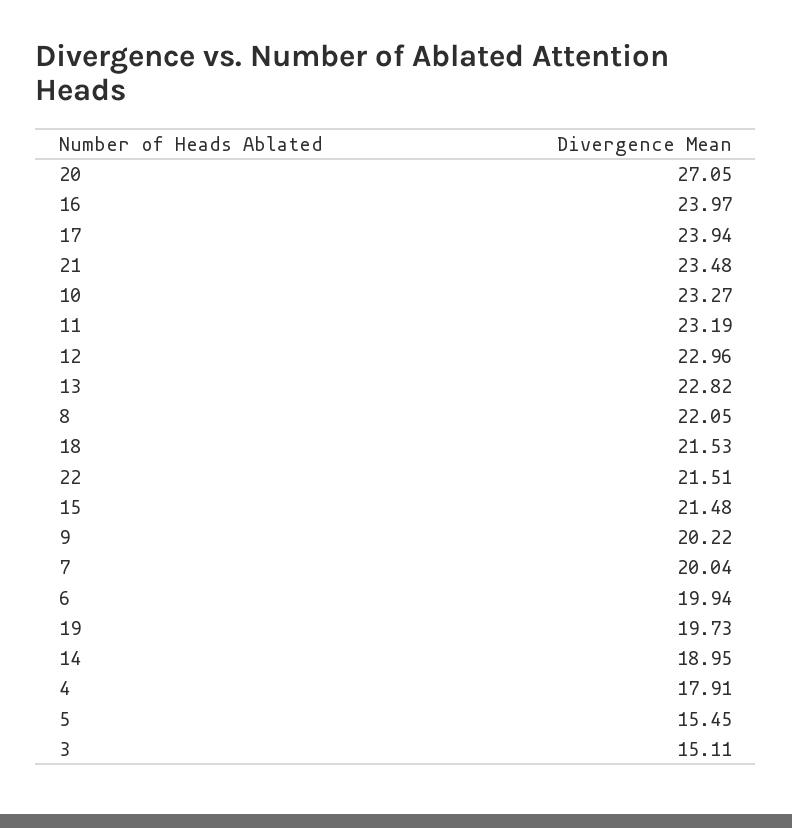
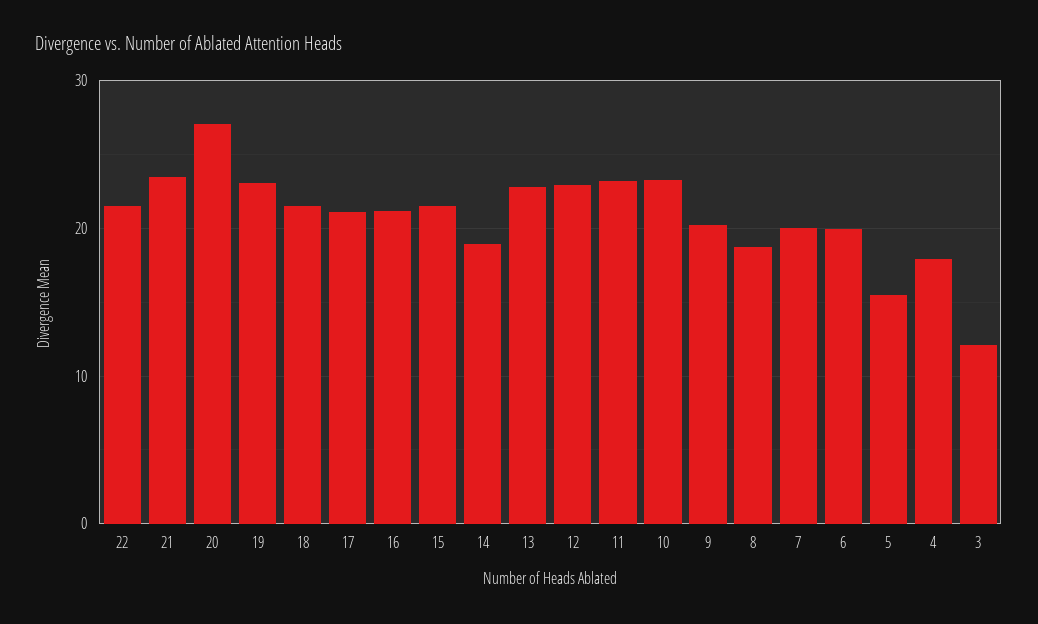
  {
    "20": 27.05,
-   "16": 23.97,
+   "16": 21,
-   "17": 23.94,
+   "17": 21,
    "21": 23.48,
    "10": 23.27,
    "11": 23.19,
    "12": 22.96,
    "13": 22.82,
-   "8": 22.05,
+   "8": 19,
    "18": 21.53,
    "22": 21.51,
    "15": 21.48,
    "9": 20.22,
    "7": 20.04,
    "6": 19.94,
-   "19": 19.73,
+   "19": 23,
    "14": 18.95,
    "4": 17.91,
    "5": 15.45,
-   "3": 15.11
+   "3": 12
  }

